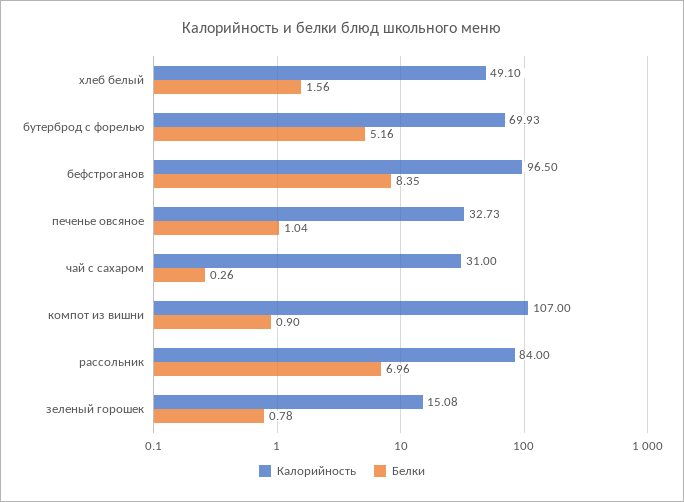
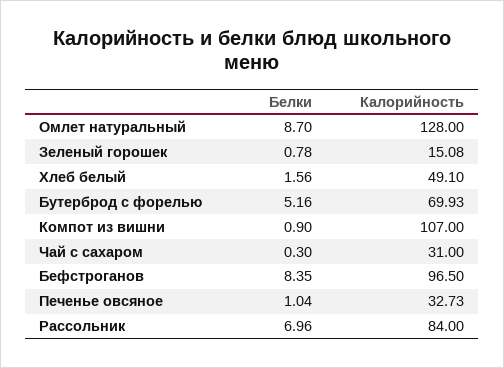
  {
    "Калорийность": {
      "хлеб белый": 49.1,
      "бутерброд с форелью": 69.93,
      "бефстроганов": 96.5,
      "печенье овсяное": 32.73,
      "чай с сахаром": 31,
      "компот из вишни": 107,
      "рассольник": 84,
-     "зеленый горошек": 15.08
+     "зеленый горошек": 15.08,
+     "Омлет натуральный": 128
    },
    "Белки": {
      "хлеб белый": 1.56,
      "бутерброд с форелью": 5.16,
      "бефстроганов": 8.35,
      "печенье овсяное": 1.04,
-     "чай с сахаром": 0.26,
+     "чай с сахаром": 0.3,
      "компот из вишни": 0.9,
      "рассольник": 6.96,
-     "зеленый горошек": 0.78
+     "зеленый горошек": 0.78,
+     "Омлет натуральный": 8.7
    }
  }

